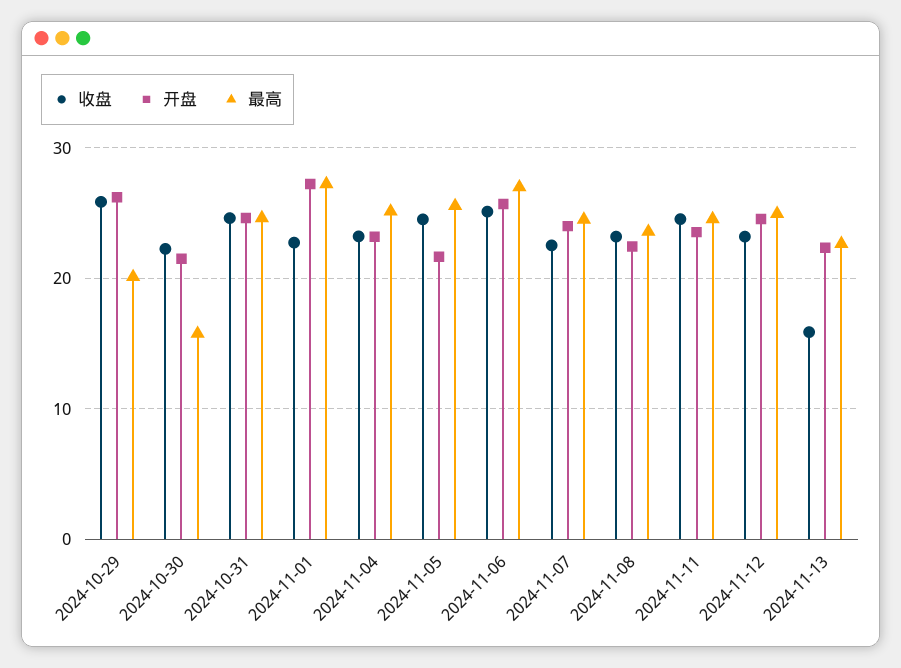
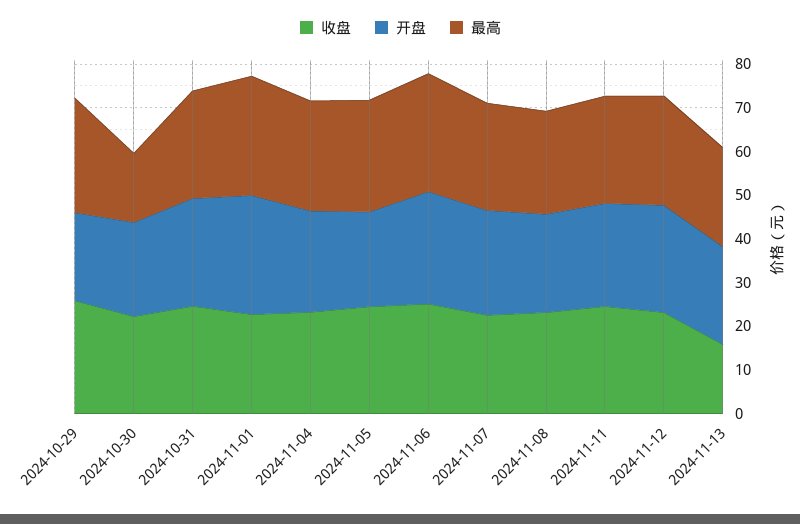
  {
    "收盘": {
      "2024-10-29": 26,
      "2024-10-30": 22,
      "2024-10-31": 25,
      "2024-11-01": 23,
      "2024-11-04": 23,
      "2024-11-05": 25,
      "2024-11-06": 25,
      "2024-11-07": 23,
      "2024-11-08": 23,
      "2024-11-11": 25,
      "2024-11-12": 23,
      "2024-11-13": 16
    },
    "开盘": {
-     "2024-10-29": 26,
+     "2024-10-29": 20,
      "2024-10-30": 22,
      "2024-10-31": 25,
      "2024-11-01": 27,
      "2024-11-04": 23,
      "2024-11-05": 22,
      "2024-11-06": 26,
      "2024-11-07": 24,
      "2024-11-08": 22,
      "2024-11-11": 24,
      "2024-11-12": 25,
      "2024-11-13": 22
    },
    "最高": {
-     "2024-10-29": 20,
+     "2024-10-29": 26,
      "2024-10-30": 16,
      "2024-10-31": 25,
      "2024-11-01": 27,
      "2024-11-04": 25,
      "2024-11-05": 26,
      "2024-11-06": 27,
      "2024-11-07": 25,
      "2024-11-08": 24,
      "2024-11-11": 25,
      "2024-11-12": 25,
      "2024-11-13": 23
    }
  }

